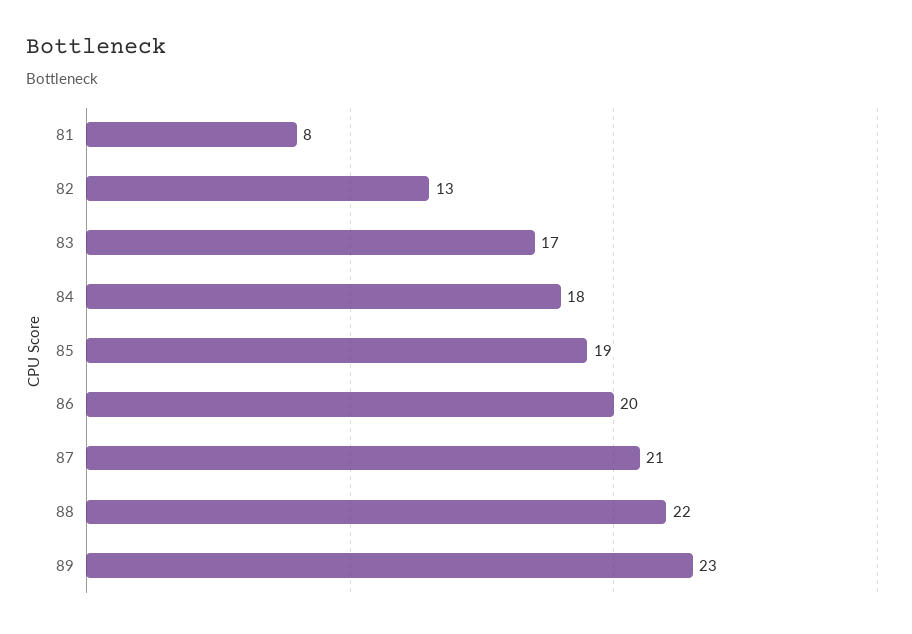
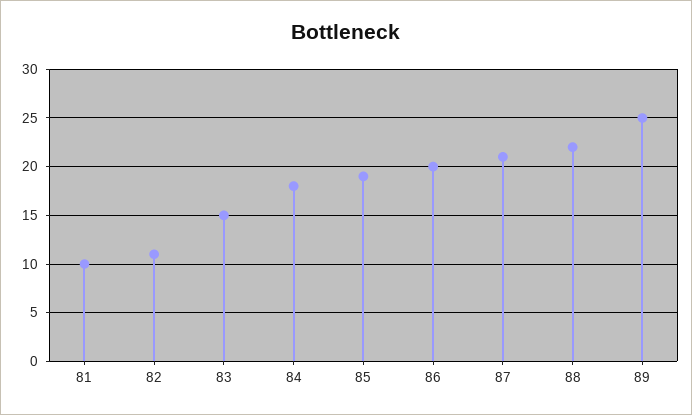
  {
-   "81": 8,
+   "81": 10,
-   "82": 13,
+   "82": 11,
-   "83": 17,
+   "83": 15,
    "84": 18,
    "85": 19,
    "86": 20,
    "87": 21,
    "88": 22,
-   "89": 23
+   "89": 25
  }

